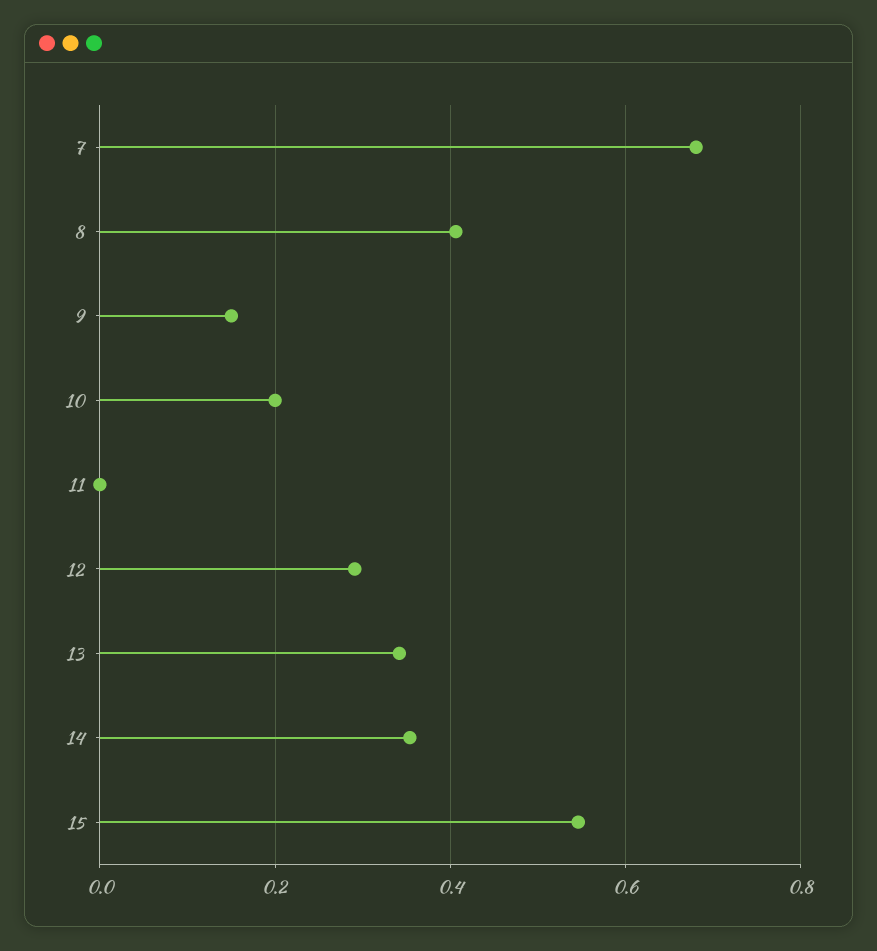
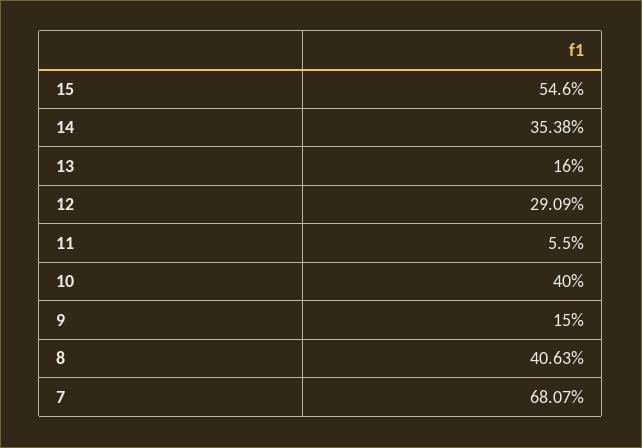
  {
    "7": 0.6807,
    "8": 0.4063,
    "9": 0.15,
-   "10": 0.2,
+   "10": 0.4,
-   "11": 0,
+   "11": 0.055,
    "12": 0.2909,
-   "13": 0.34,
+   "13": 0.16,
    "14": 0.3538,
    "15": 0.546
  }

